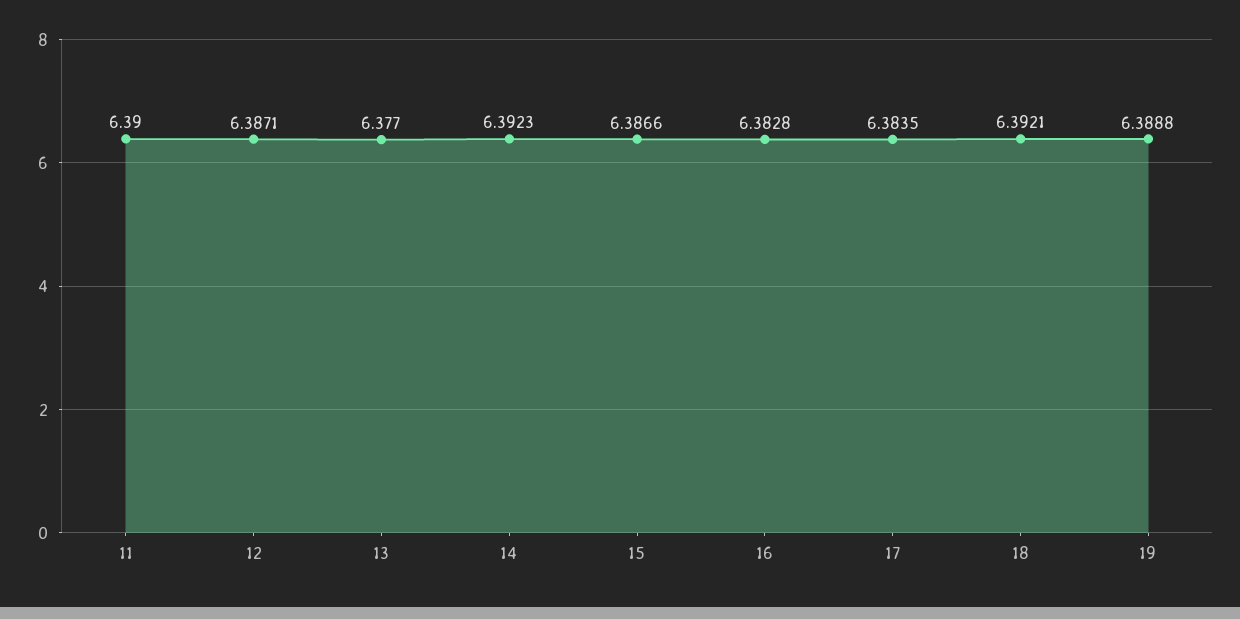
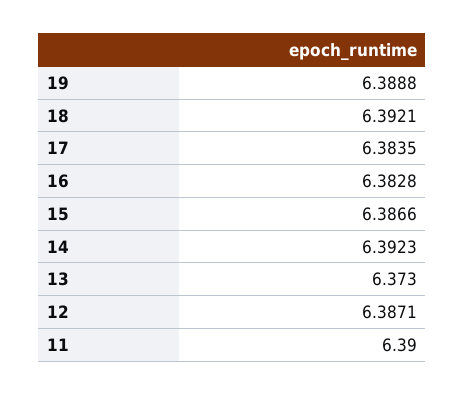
  {
    "11": 6.39,
    "12": 6.3871,
-   "13": 6.377,
+   "13": 6.373,
    "14": 6.3923,
    "15": 6.3866,
    "16": 6.3828,
    "17": 6.3835,
    "18": 6.3921,
    "19": 6.3888
  }

